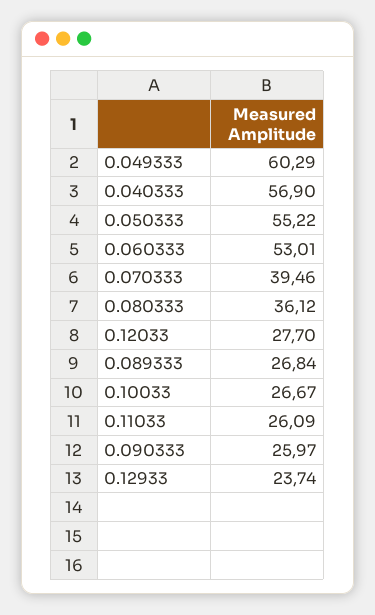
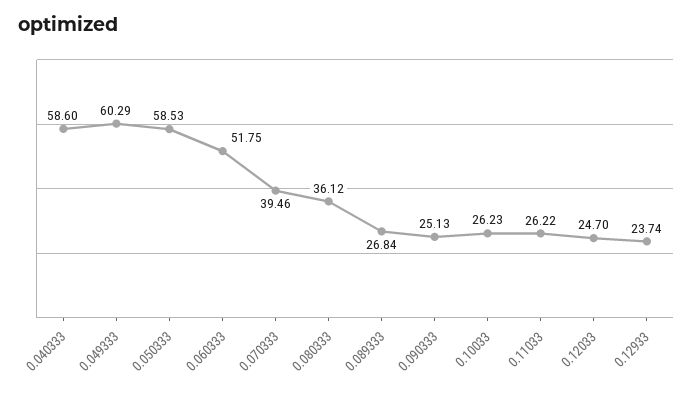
  {
    "0.049333": 60.29,
-   "0.040333": 56.9,
+   "0.040333": 58.6,
-   "0.050333": 55.22,
+   "0.050333": 58.53,
-   "0.060333": 53.01,
+   "0.060333": 51.75,
    "0.070333": 39.46,
    "0.080333": 36.12,
-   "0.12033": 27.7,
+   "0.12033": 24.7,
    "0.089333": 26.84,
-   "0.10033": 26.67,
+   "0.10033": 26.23,
-   "0.11033": 26.09,
+   "0.11033": 26.22,
-   "0.090333": 25.97,
+   "0.090333": 25.13,
    "0.12933": 23.74
  }

